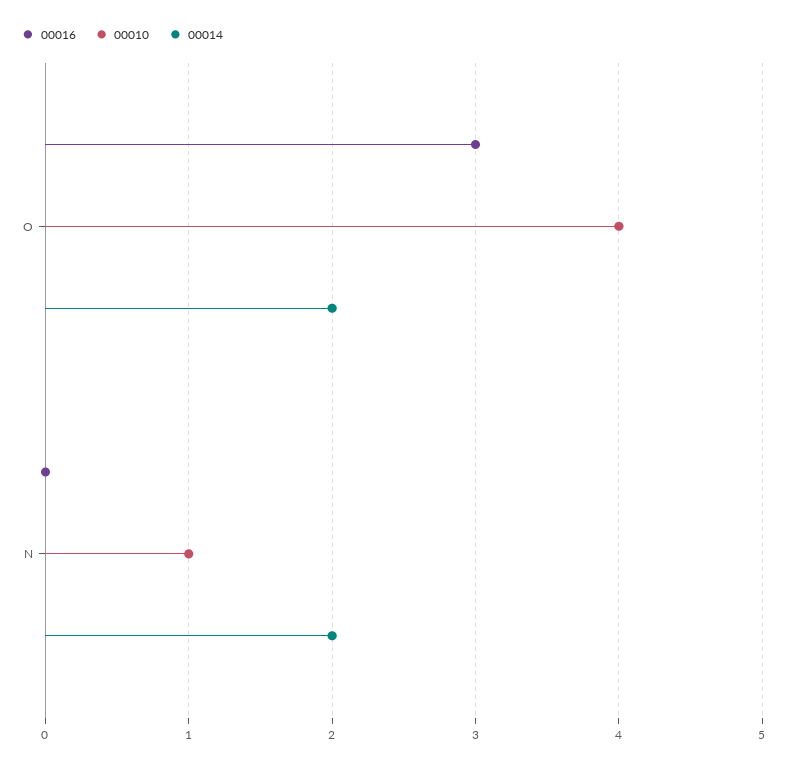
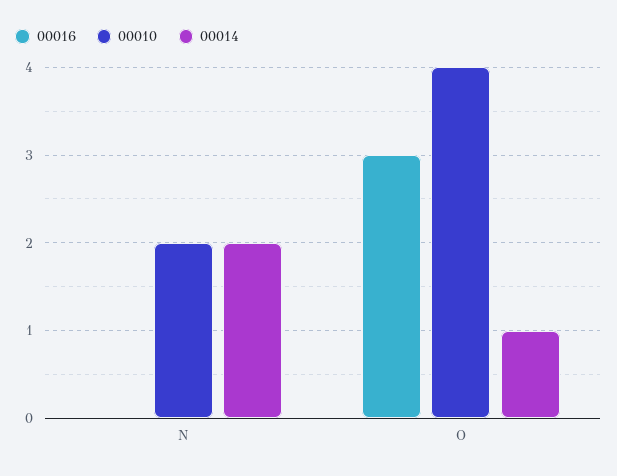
  {
    "00016": {
      "O": 3,
      "N": 0
    },
    "00010": {
      "O": 4,
-     "N": 1
+     "N": 2
    },
    "00014": {
-     "O": 2,
+     "O": 1,
      "N": 2
    }
  }

